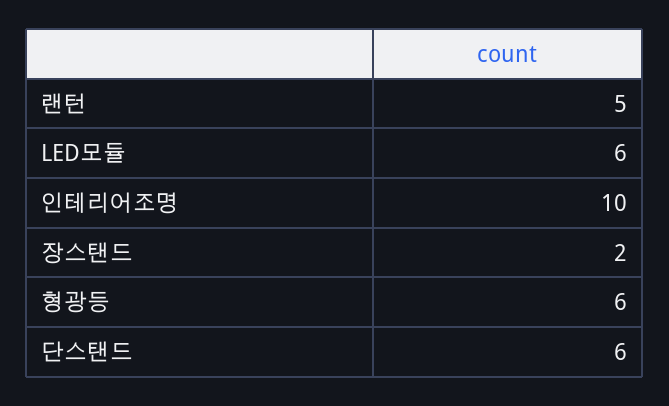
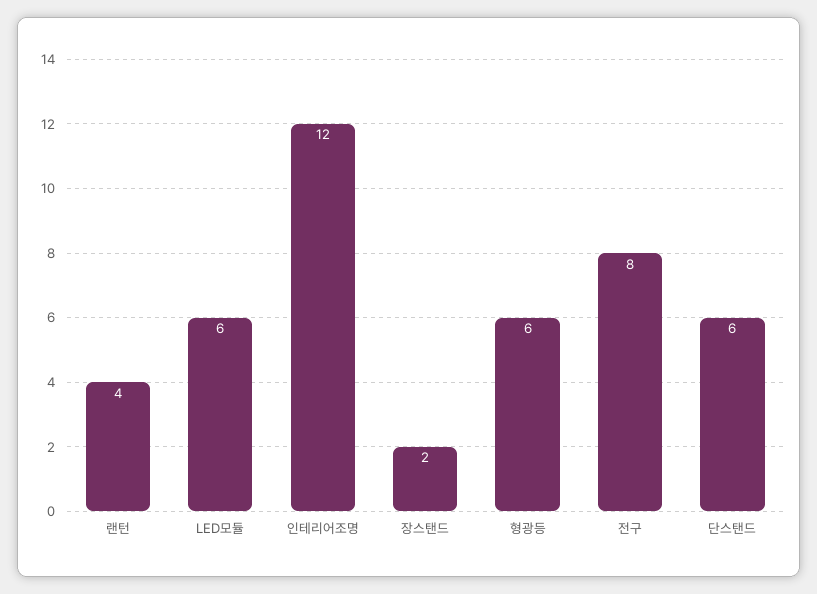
  {
-   "랜턴": 5,
+   "랜턴": 4,
    "LED모듈": 6,
-   "인테리어조명": 10,
+   "인테리어조명": 12,
    "장스탠드": 2,
    "형광등": 6,
-   "단스탠드": 6
+   "단스탠드": 6,
+   "전구": 8
  }

